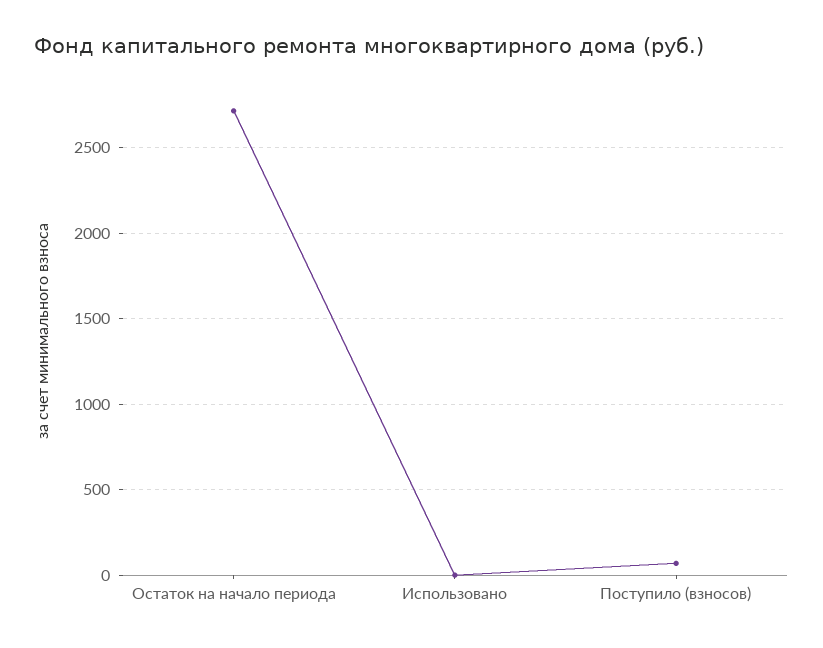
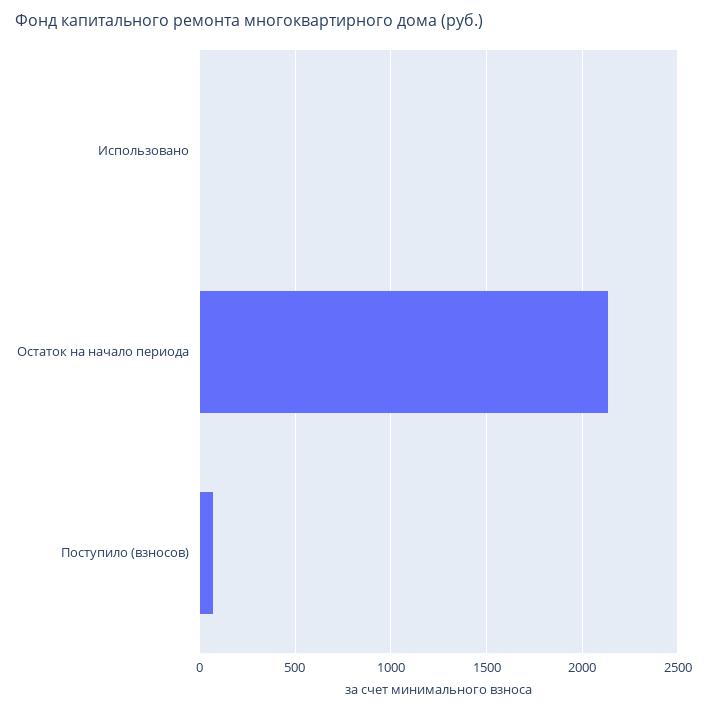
  {
-   "Остаток на начало периода": 2700,
+   "Остаток на начало периода": 2150,
    "Использовано": 0,
    "Поступило (взносов)": 50
  }

